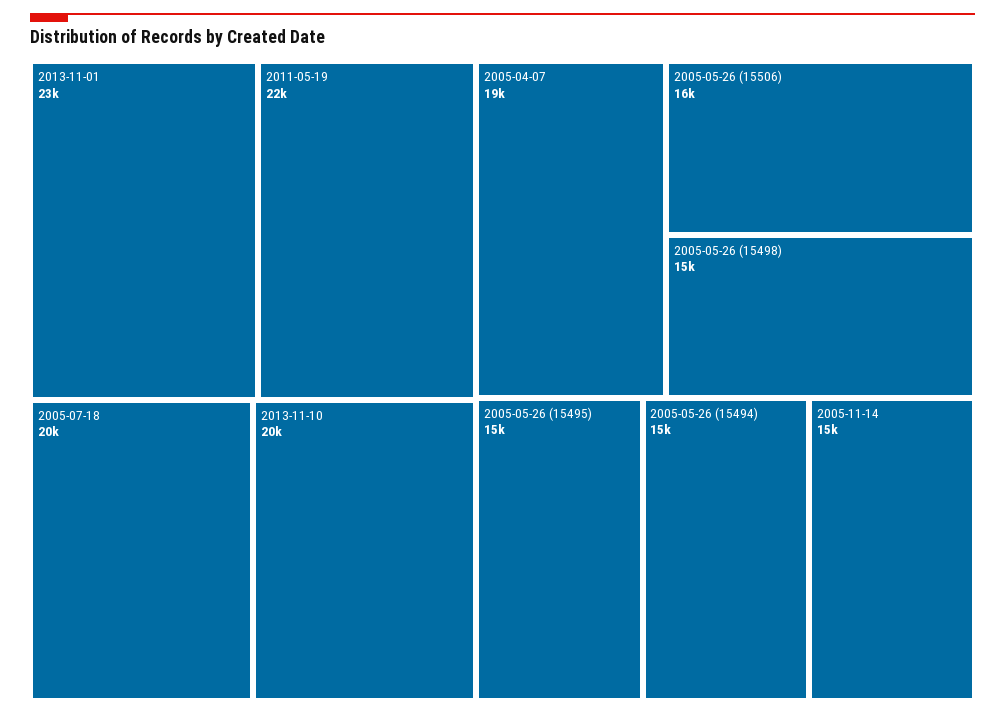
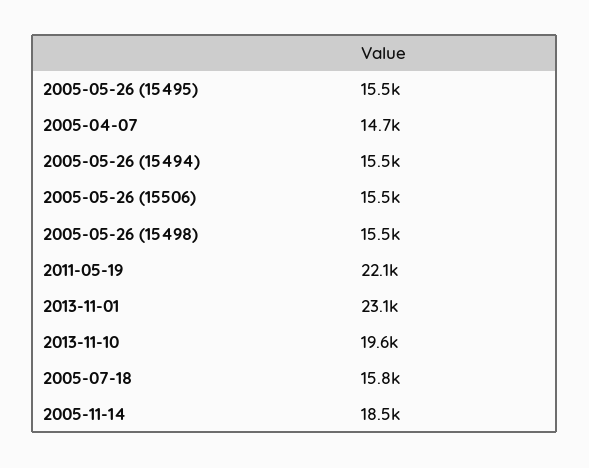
  {
    "2013-11-01": 23100,
    "2011-05-19": 22100,
-   "2005-07-18": 20000,
+   "2005-07-18": 15800,
    "2013-11-10": 19600,
-   "2005-04-07": 19000,
+   "2005-04-07": 14700,
    "2005-05-26 (15506)": 15500,
    "2005-05-26 (15498)": 15500,
    "2005-05-26 (15495)": 15500,
    "2005-05-26 (15494)": 15500,
-   "2005-11-14": 15000
+   "2005-11-14": 18500
  }

